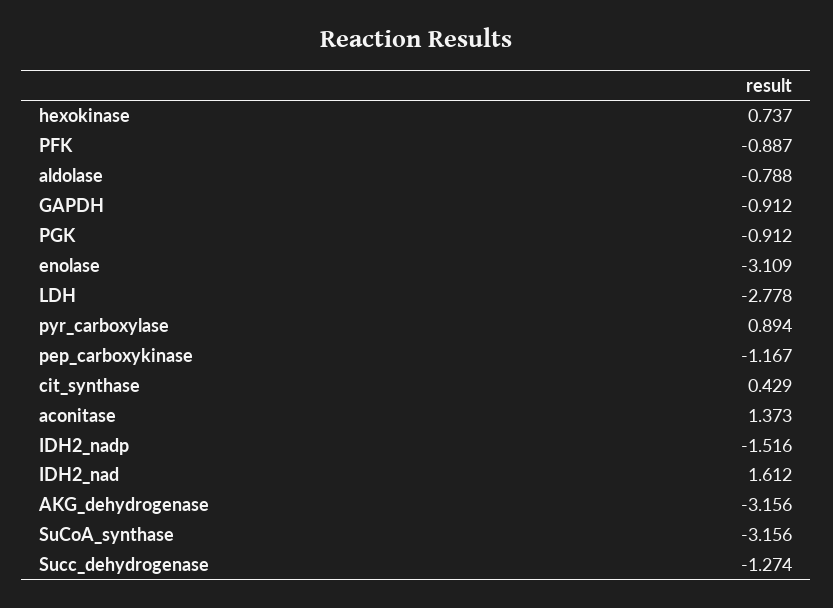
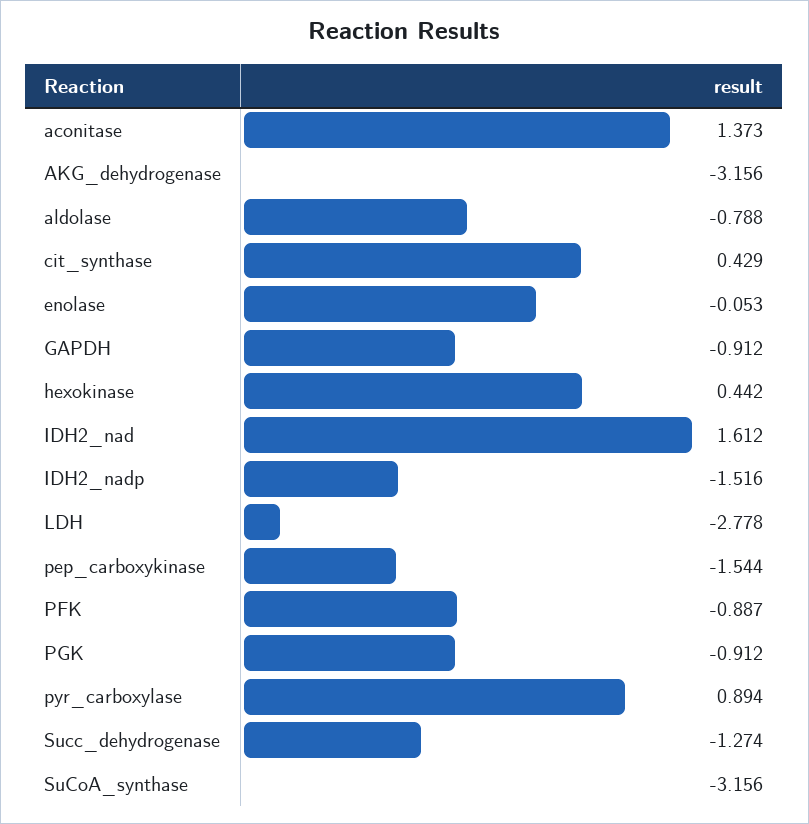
  {
-   "hexokinase": 0.737,
+   "hexokinase": 0.442,
    "PFK": -0.887,
    "aldolase": -0.788,
    "GAPDH": -0.912,
    "PGK": -0.912,
-   "enolase": -3.109,
+   "enolase": -0.053,
    "LDH": -2.778,
    "pyr_carboxylase": 0.894,
-   "pep_carboxykinase": -1.167,
+   "pep_carboxykinase": -1.544,
    "cit_synthase": 0.429,
    "aconitase": 1.373,
    "IDH2_nadp": -1.516,
    "IDH2_nad": 1.612,
    "AKG_dehydrogenase": -3.156,
    "SuCoA_synthase": -3.156,
    "Succ_dehydrogenase": -1.274
  }

